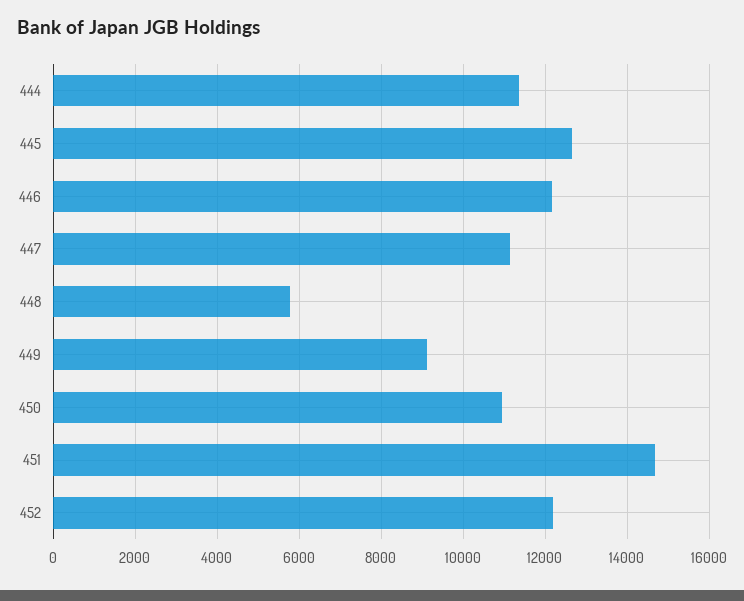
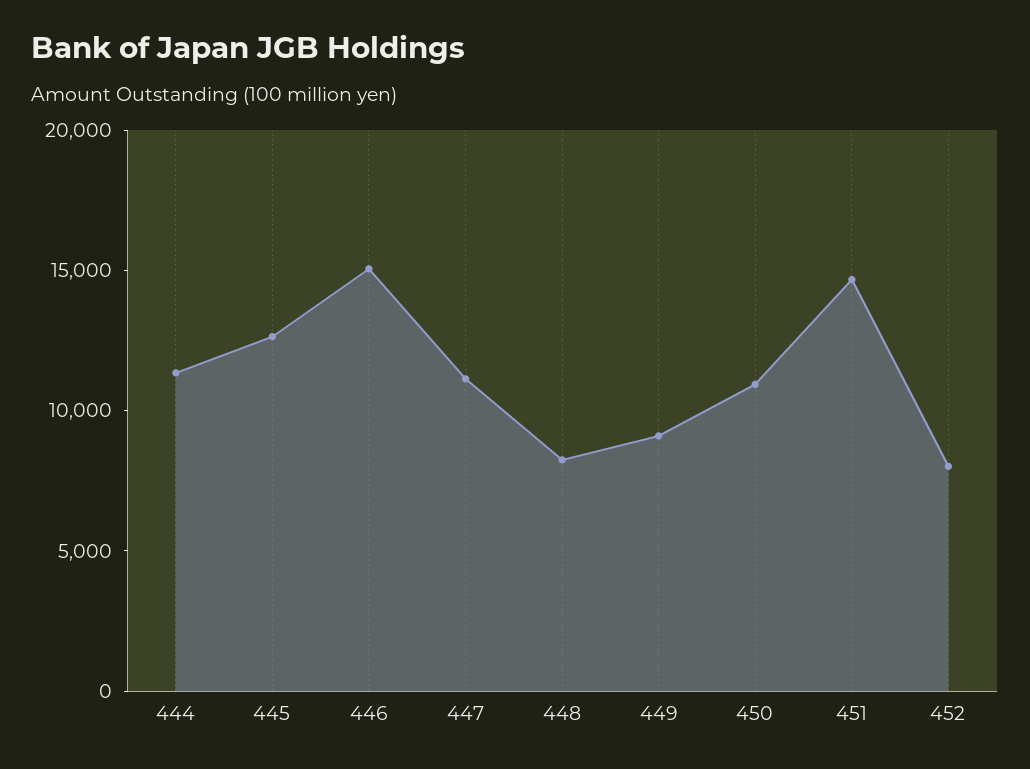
  {
    "444": 11400,
    "445": 12600,
-   "446": 12200,
+   "446": 15000,
    "447": 11200,
-   "448": 5800,
+   "448": 8000,
    "449": 9200,
    "450": 11000,
    "451": 14600,
-   "452": 12200
+   "452": 8000
  }

